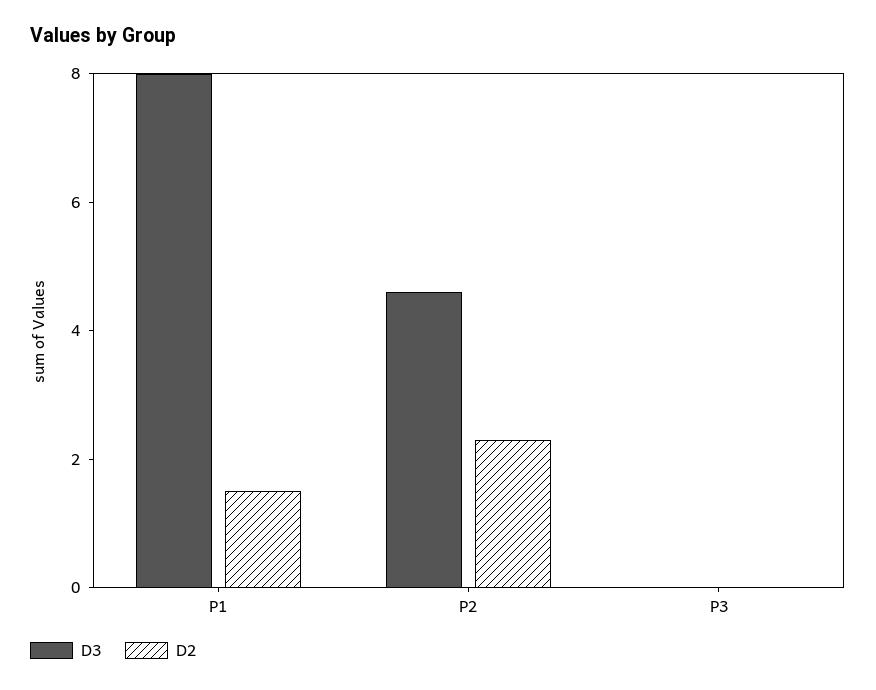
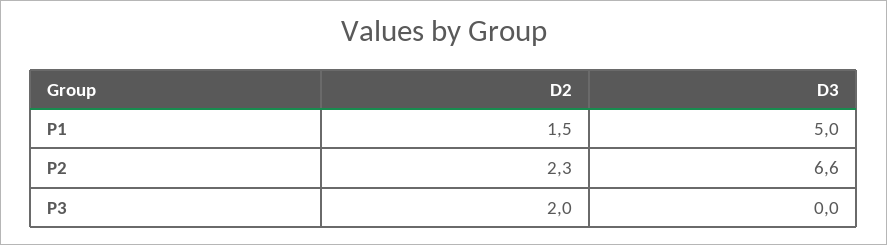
  {
    "D3": {
-     "P1": 8,
+     "P1": 5,
-     "P2": 4.5,
+     "P2": 6.6,
      "P3": 0
    },
    "D2": {
      "P1": 1.5,
      "P2": 2.3,
-     "P3": 0
+     "P3": 2
    }
  }

